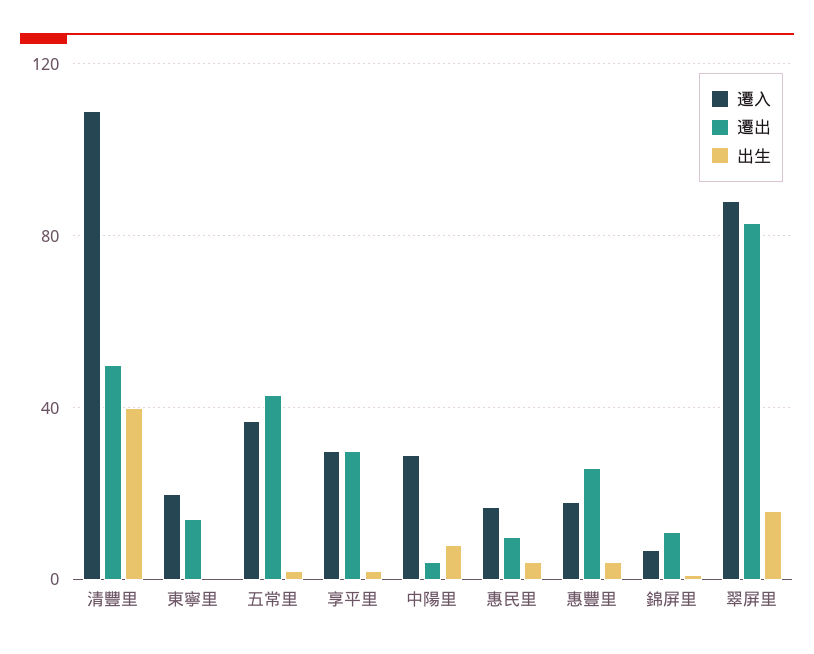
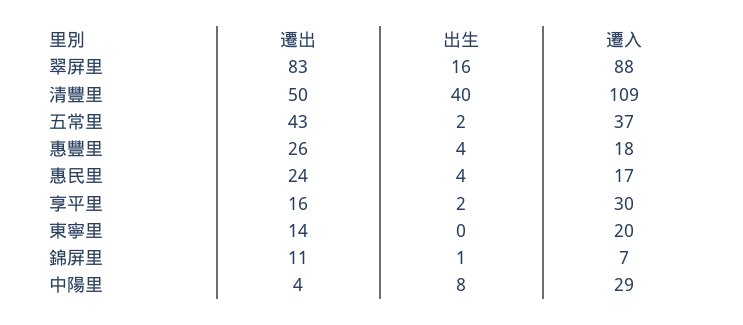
  {
    "遷入": {
      "清豐里": 109,
      "東寧里": 20,
      "五常里": 37,
      "享平里": 30,
      "中陽里": 29,
      "惠民里": 17,
      "惠豐里": 18,
      "錦屏里": 7,
      "翠屏里": 88
    },
    "遷出": {
      "清豐里": 50,
      "東寧里": 14,
      "五常里": 43,
-     "享平里": 30,
+     "享平里": 16,
      "中陽里": 4,
-     "惠民里": 10,
+     "惠民里": 24,
      "惠豐里": 26,
      "錦屏里": 11,
      "翠屏里": 83
    },
    "出生": {
      "清豐里": 40,
      "東寧里": 0,
      "五常里": 2,
      "享平里": 2,
      "中陽里": 8,
      "惠民里": 4,
      "惠豐里": 4,
      "錦屏里": 1,
      "翠屏里": 16
    }
  }

